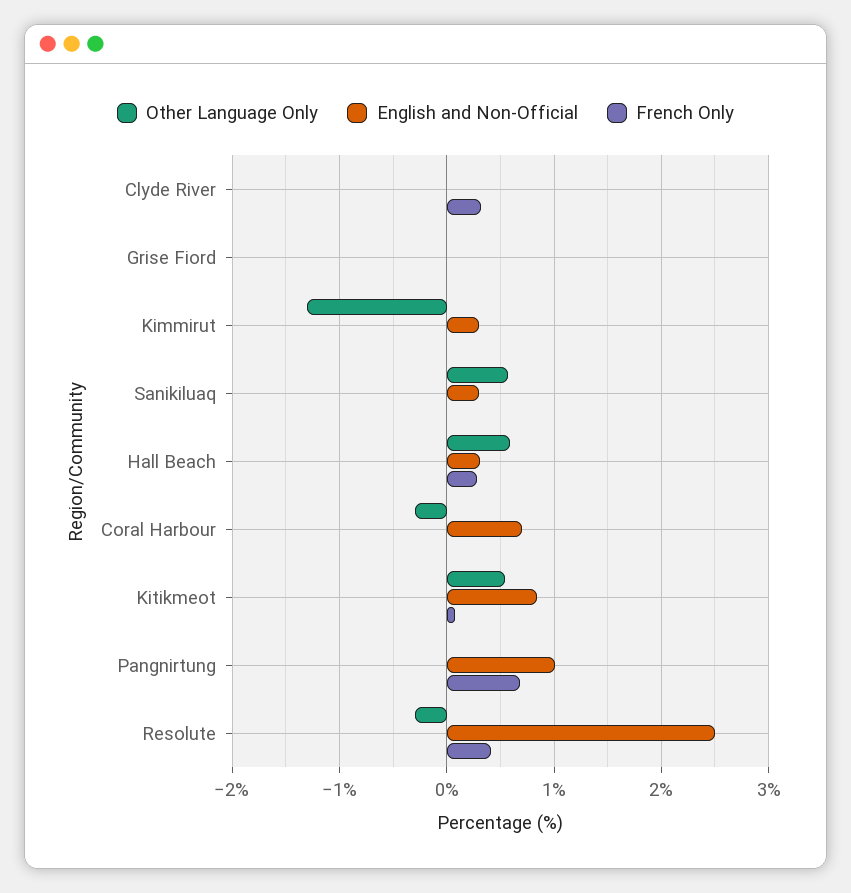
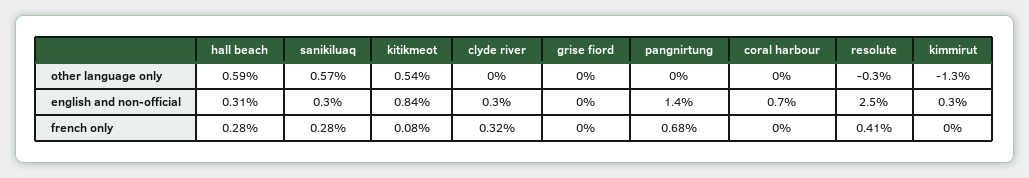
  {
    "Other Language Only": {
      "Clyde River": 0,
      "Grise Fiord": 0,
      "Kimmirut": -1.3,
      "Sanikiluaq": 0.57,
      "Hall Beach": 0.59,
-     "Coral Harbour": -0.3,
+     "Coral Harbour": 0,
      "Kitikmeot": 0.54,
      "Pangnirtung": 0,
      "Resolute": -0.3
    },
    "English and Non-Official": {
-     "Clyde River": 0,
+     "Clyde River": 0.3,
      "Grise Fiord": 0,
      "Kimmirut": 0.3,
      "Sanikiluaq": 0.3,
      "Hall Beach": 0.31,
      "Coral Harbour": 0.7,
      "Kitikmeot": 0.84,
-     "Pangnirtung": 1,
+     "Pangnirtung": 1.4,
      "Resolute": 2.5
    },
    "French Only": {
      "Clyde River": 0.32,
      "Grise Fiord": 0,
      "Kimmirut": 0,
-     "Sanikiluaq": 0,
+     "Sanikiluaq": 0.28,
      "Hall Beach": 0.28,
      "Coral Harbour": 0,
      "Kitikmeot": 0.08,
      "Pangnirtung": 0.68,
      "Resolute": 0.41
    }
  }

